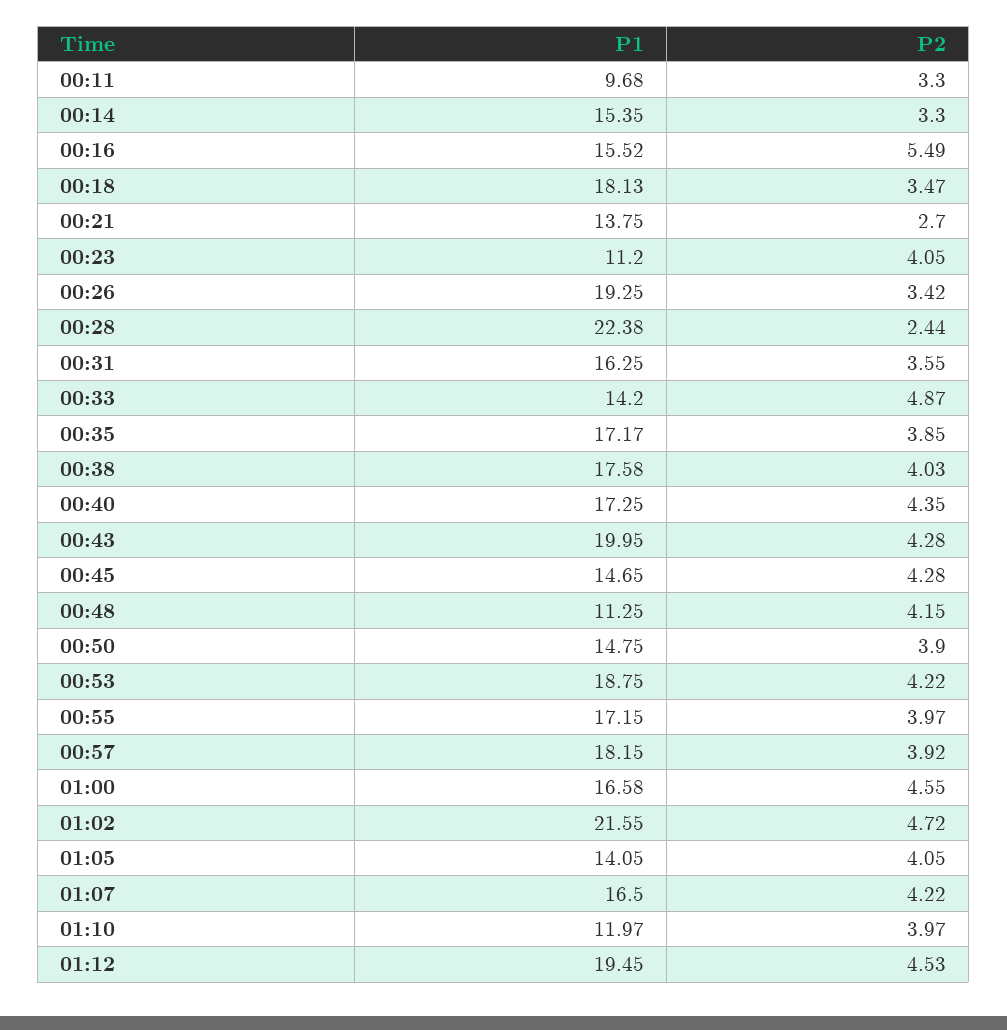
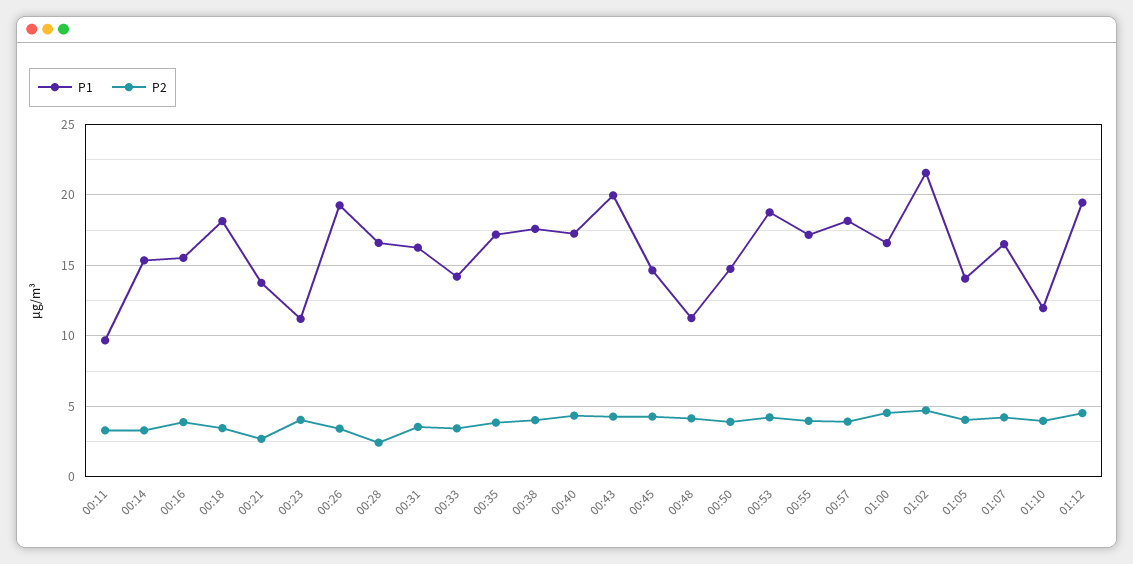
  {
    "P1": {
      "00:11": 9.68,
      "00:14": 15.35,
      "00:16": 15.52,
      "00:18": 18.13,
      "00:21": 13.75,
      "00:23": 11.2,
      "00:26": 19.25,
-     "00:28": 22.38,
+     "00:28": 16.5,
      "00:31": 16.25,
      "00:33": 14.2,
      "00:35": 17.17,
      "00:38": 17.58,
      "00:40": 17.25,
      "00:43": 19.95,
      "00:45": 14.65,
      "00:48": 11.25,
      "00:50": 14.75,
      "00:53": 18.75,
      "00:55": 17.15,
      "00:57": 18.15,
      "01:00": 16.58,
      "01:02": 21.55,
      "01:05": 14.05,
      "01:07": 16.5,
      "01:10": 11.97,
      "01:12": 19.45
    },
    "P2": {
      "00:11": 3.3,
      "00:14": 3.3,
-     "00:16": 5.49,
+     "00:16": 4,
      "00:18": 3.47,
      "00:21": 2.7,
      "00:23": 4.05,
      "00:26": 3.42,
      "00:28": 2.44,
      "00:31": 3.55,
-     "00:33": 4.87,
+     "00:33": 3.5,
      "00:35": 3.85,
      "00:38": 4.03,
      "00:40": 4.35,
      "00:43": 4.28,
      "00:45": 4.28,
      "00:48": 4.15,
      "00:50": 3.9,
      "00:53": 4.22,
      "00:55": 3.97,
      "00:57": 3.92,
      "01:00": 4.55,
      "01:02": 4.72,
      "01:05": 4.05,
      "01:07": 4.22,
      "01:10": 3.97,
      "01:12": 4.53
    }
  }

